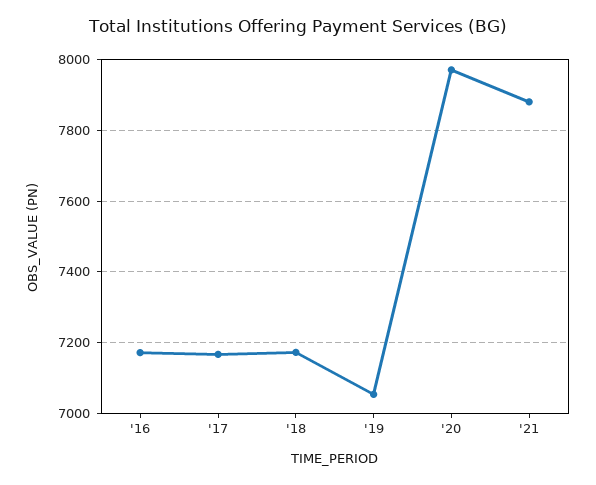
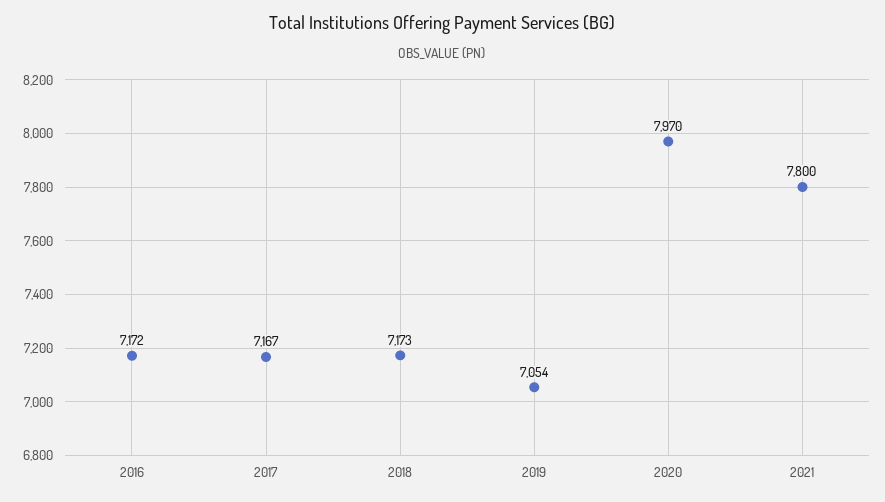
  {
    "'16": 7172,
    "'17": 7167,
    "'18": 7173,
    "'19": 7054,
    "'20": 7970,
-   "'21": 7880
+   "'21": 7800
  }

